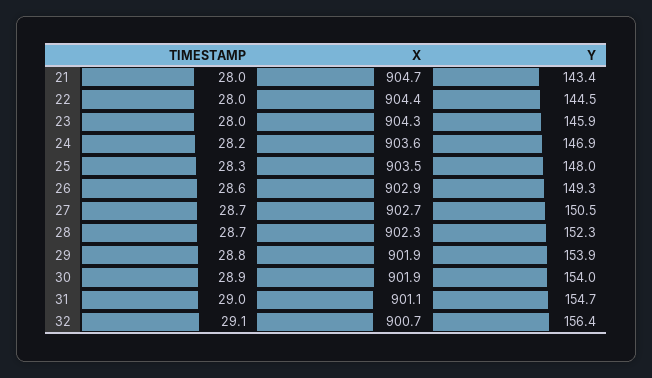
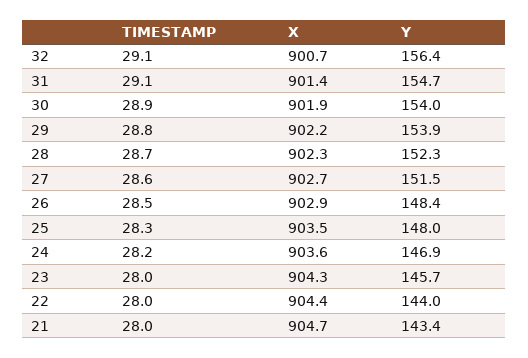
  {
    "TIMESTAMP": {
      "21": 28,
      "22": 28,
      "23": 28,
      "24": 28.2,
      "25": 28.3,
-     "26": 28.6,
+     "26": 28.5,
-     "27": 28.7,
+     "27": 28.6,
      "28": 28.7,
      "29": 28.8,
      "30": 28.9,
-     "31": 29,
+     "31": 29.1,
      "32": 29.1
    },
    "X": {
      "21": 904.7,
      "22": 904.4,
      "23": 904.3,
      "24": 903.6,
      "25": 903.5,
      "26": 902.9,
      "27": 902.7,
      "28": 902.3,
-     "29": 901.9,
+     "29": 902.2,
      "30": 901.9,
-     "31": 901.1,
+     "31": 901.4,
      "32": 900.7
    },
    "Y": {
      "21": 143.4,
-     "22": 144.5,
+     "22": 144,
-     "23": 145.9,
+     "23": 145.7,
      "24": 146.9,
      "25": 148,
-     "26": 149.3,
+     "26": 148.4,
-     "27": 150.5,
+     "27": 151.5,
      "28": 152.3,
      "29": 153.9,
      "30": 154,
      "31": 154.7,
      "32": 156.4
    }
  }

